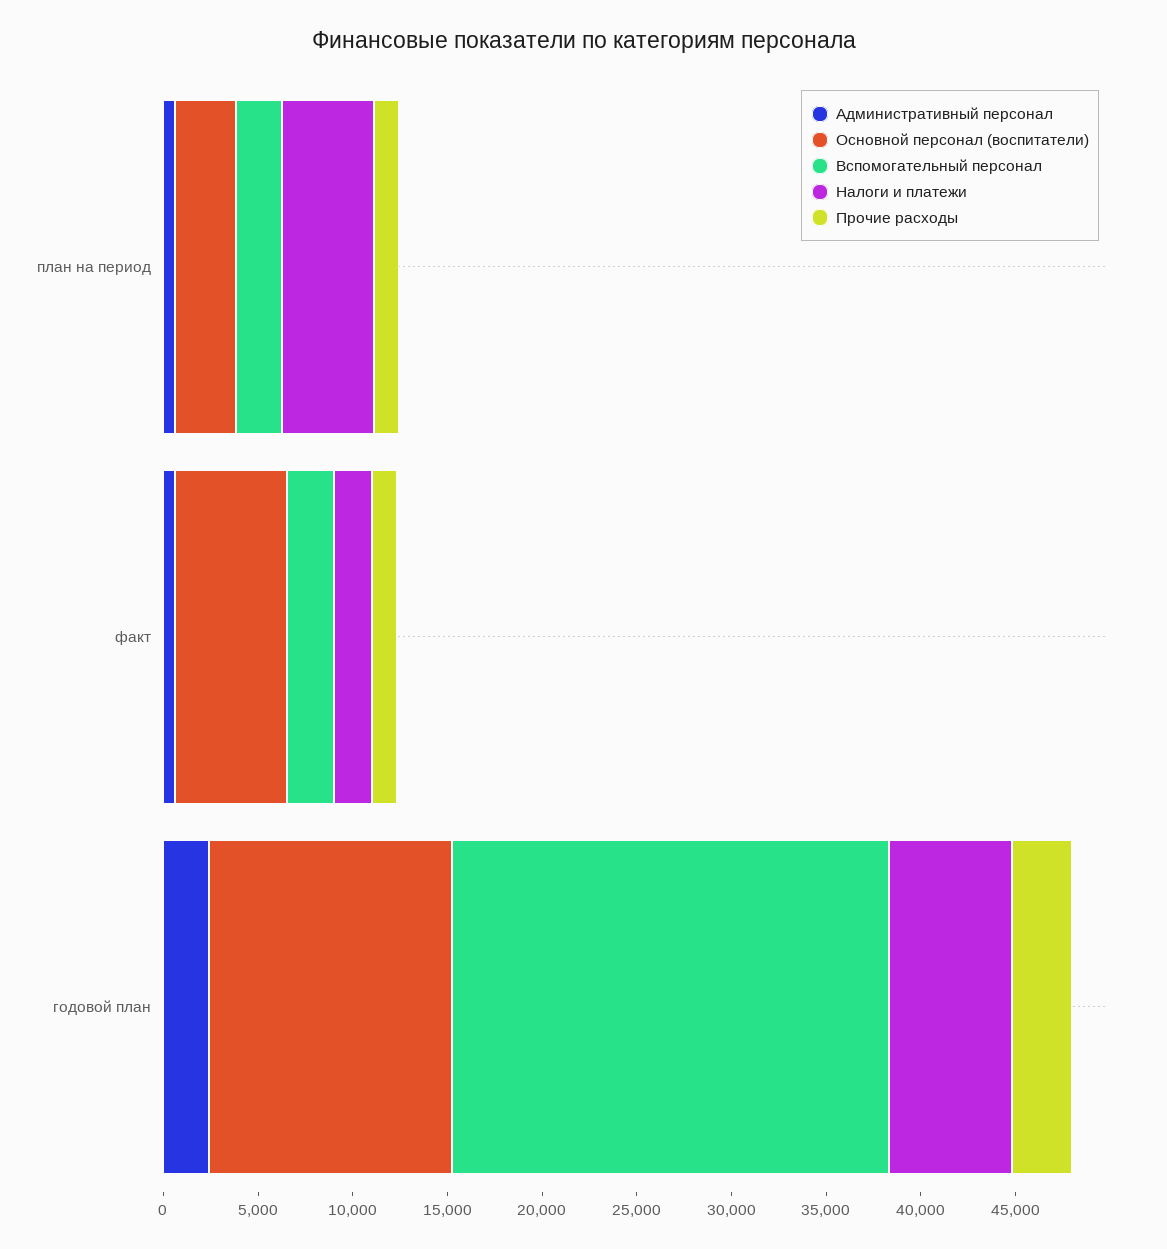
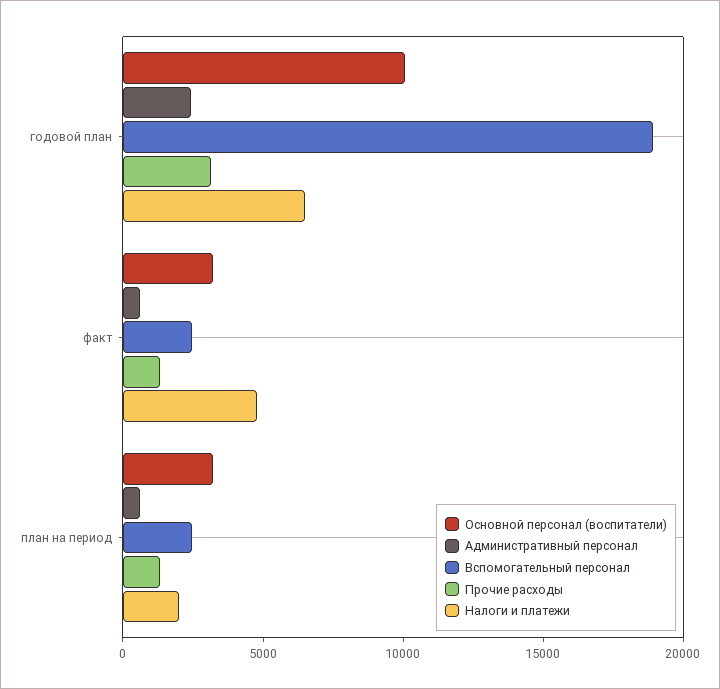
  {
    "Административный персонал": {
      "план на период": 1000,
      "факт": 1000,
      "годовой план": 2000
    },
    "Основной персонал (воспитатели)": {
      "план на период": 3000,
-     "факт": 6000,
+     "факт": 3000,
-     "годовой план": 13000
+     "годовой план": 10000
    },
    "Вспомогательный персонал": {
      "план на период": 2000,
      "факт": 2000,
-     "годовой план": 23000
+     "годовой план": 19000
    },
    "Налоги и платежи": {
-     "план на период": 5000,
+     "план на период": 2000,
-     "факт": 2000,
+     "факт": 5000,
      "годовой план": 6000
    },
    "Прочие расходы": {
      "план на период": 1000,
      "факт": 1000,
      "годовой план": 3000
    }
  }

